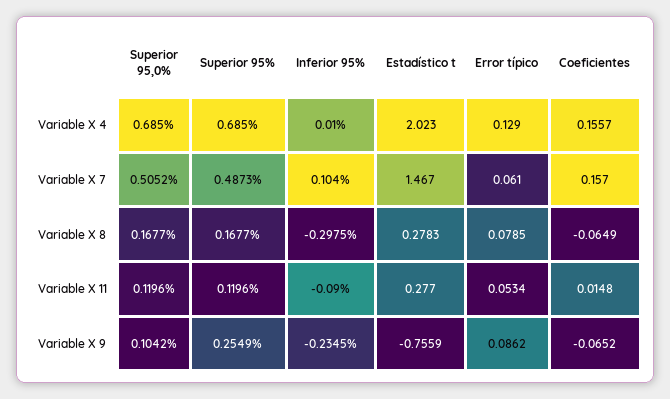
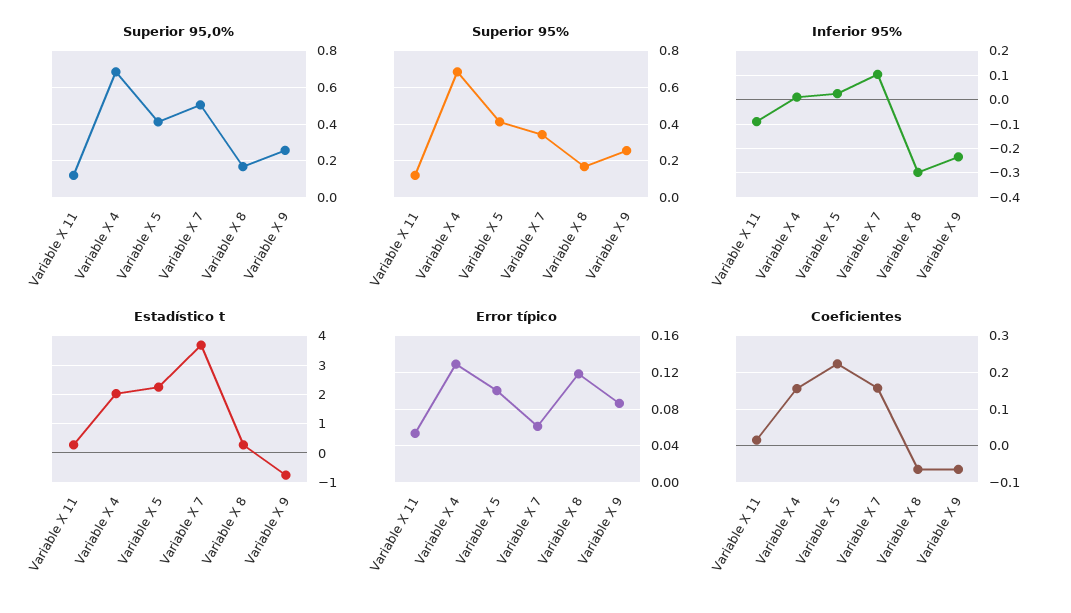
  {
    "Superior 95,0%": {
      "Variable X 4": 0.685,
      "Variable X 7": 0.5052,
      "Variable X 8": 0.1677,
      "Variable X 11": 0.1196,
-     "Variable X 9": 0.1042
+     "Variable X 9": 0.25,
+     "Variable X 5": 0.4
    },
    "Superior 95%": {
      "Variable X 4": 0.685,
-     "Variable X 7": 0.4873,
+     "Variable X 7": 0.35,
      "Variable X 8": 0.1677,
      "Variable X 11": 0.1196,
-     "Variable X 9": 0.2549
+     "Variable X 9": 0.2549,
+     "Variable X 5": 0.4
    },
    "Inferior 95%": {
      "Variable X 4": 0.01,
      "Variable X 7": 0.104,
      "Variable X 8": -0.2975,
      "Variable X 11": -0.09,
-     "Variable X 9": -0.2345
+     "Variable X 9": -0.2345,
+     "Variable X 5": 0.025
    },
    "Estadístico t": {
      "Variable X 4": 2.023,
-     "Variable X 7": 1.467,
+     "Variable X 7": 3.75,
      "Variable X 8": 0.2783,
      "Variable X 11": 0.277,
-     "Variable X 9": -0.7559
+     "Variable X 9": -0.7559,
+     "Variable X 5": 2.25
    },
    "Error típico": {
      "Variable X 4": 0.129,
      "Variable X 7": 0.061,
-     "Variable X 8": 0.0785,
+     "Variable X 8": 0.12,
      "Variable X 11": 0.0534,
-     "Variable X 9": 0.0862
+     "Variable X 9": 0.0862,
+     "Variable X 5": 0.1
    },
    "Coeficientes": {
      "Variable X 4": 0.1557,
      "Variable X 7": 0.157,
      "Variable X 8": -0.0649,
      "Variable X 11": 0.0148,
-     "Variable X 9": -0.0652
+     "Variable X 9": -0.0652,
+     "Variable X 5": 0.22
    }
  }

